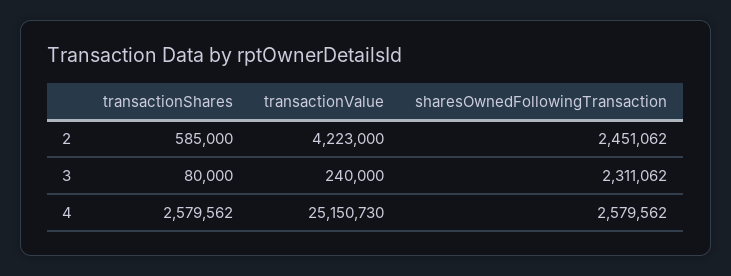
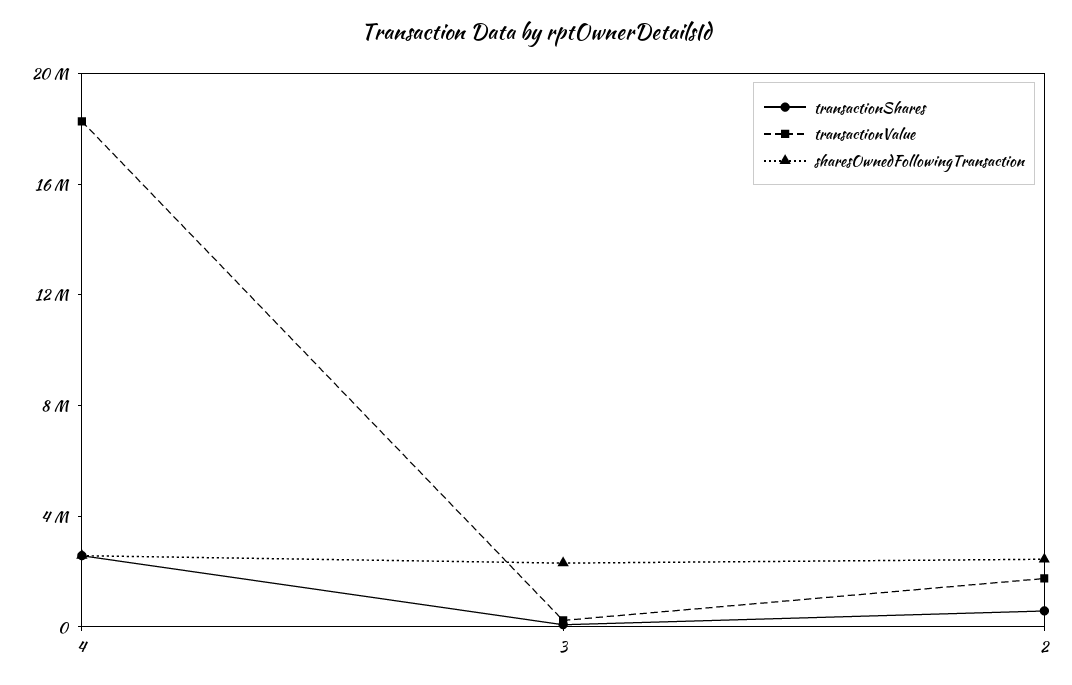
  {
    "transactionShares": {
      "2": 585000,
      "3": 80000,
      "4": 2579562
    },
    "transactionValue": {
-     "2": 4223000,
+     "2": 2000000,
      "3": 240000,
-     "4": 25150730
+     "4": 18000000
    },
    "sharesOwnedFollowingTransaction": {
      "2": 2451062,
      "3": 2311062,
      "4": 2579562
    }
  }

